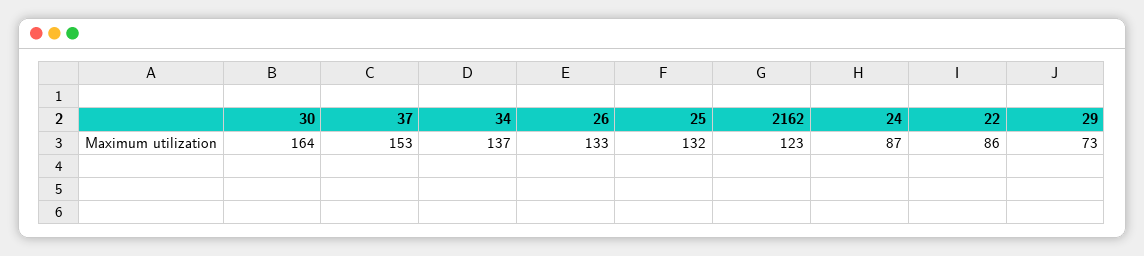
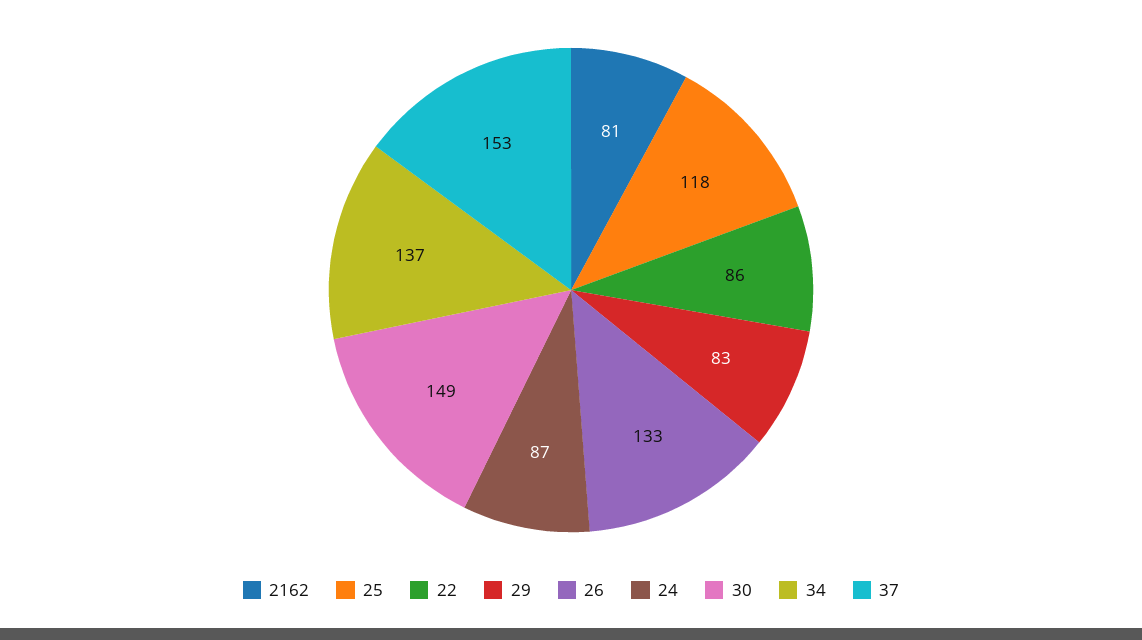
  {
-   "30": 164,
+   "30": 149,
    "37": 153,
    "34": 137,
    "26": 133,
-   "25": 132,
+   "25": 118,
-   "2162": 123,
+   "2162": 81,
    "24": 87,
    "22": 86,
-   "29": 73
+   "29": 83
  }

